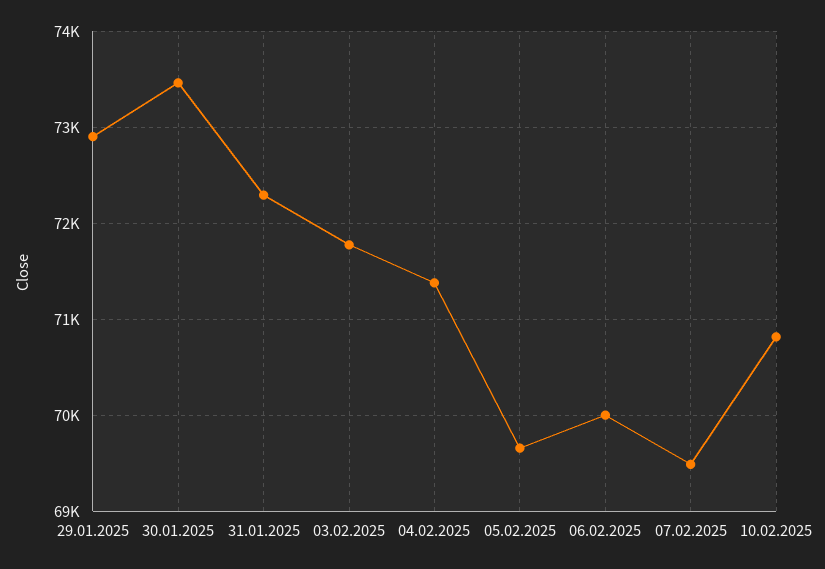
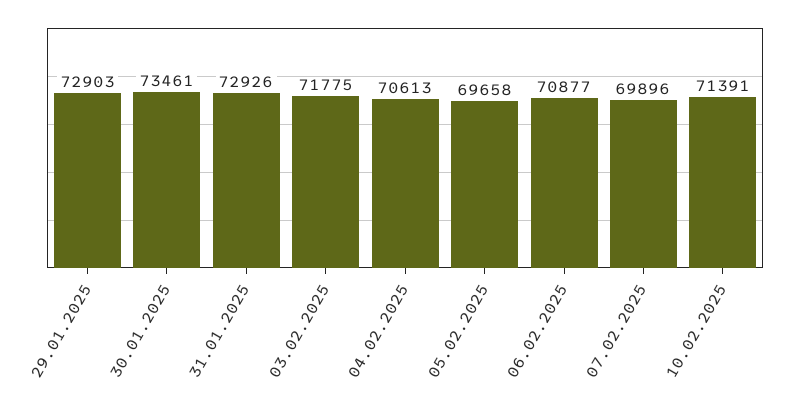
  {
    "29.01.2025": 72903,
    "30.01.2025": 73461,
-   "31.01.2025": 72300,
+   "31.01.2025": 72926,
    "03.02.2025": 71775,
-   "04.02.2025": 71400,
+   "04.02.2025": 70613,
    "05.02.2025": 69658,
-   "06.02.2025": 70000,
+   "06.02.2025": 70877,
-   "07.02.2025": 69500,
+   "07.02.2025": 69896,
-   "10.02.2025": 70800
+   "10.02.2025": 71391
  }

